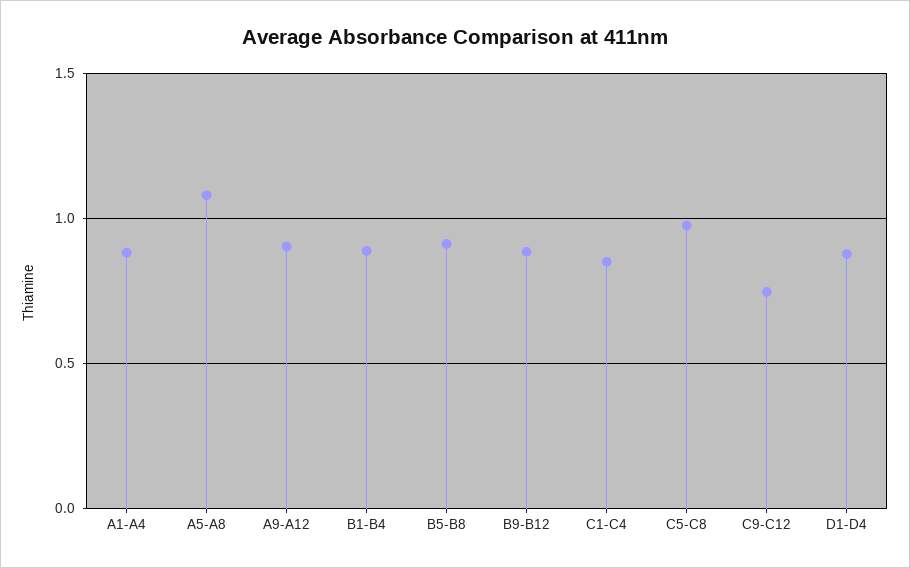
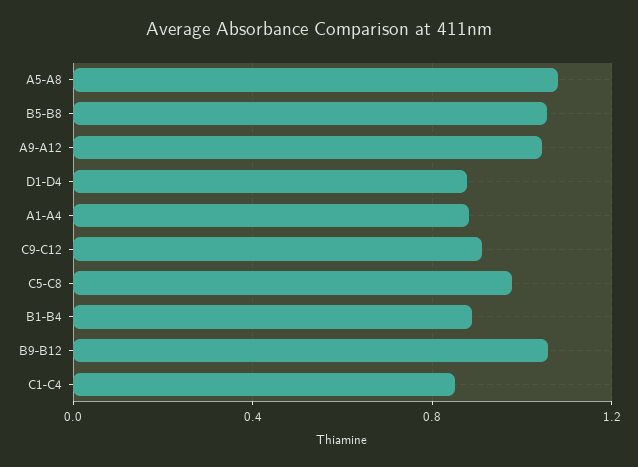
  {
    "A1-A4": 0.9,
    "A5-A8": 1.1,
-   "A9-A12": 0.9,
+   "A9-A12": 1.05,
    "B1-B4": 0.9,
-   "B5-B8": 0.9,
+   "B5-B8": 1.05,
-   "B9-B12": 0.9,
+   "B9-B12": 1.05,
    "C1-C4": 0.85,
    "C5-C8": 1,
-   "C9-C12": 0.75,
+   "C9-C12": 0.9,
    "D1-D4": 0.9
  }

